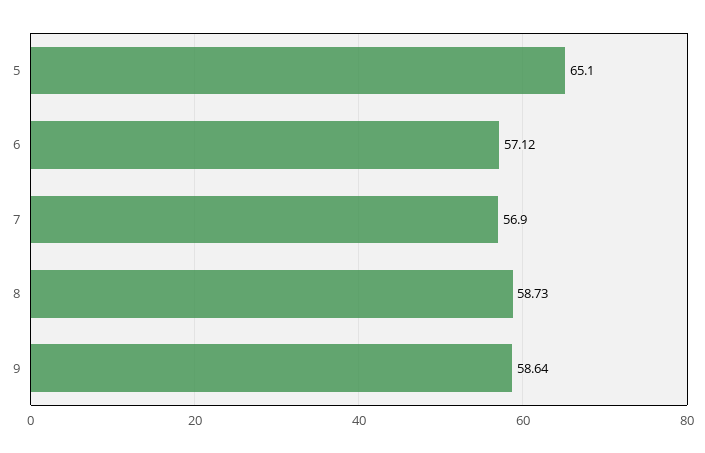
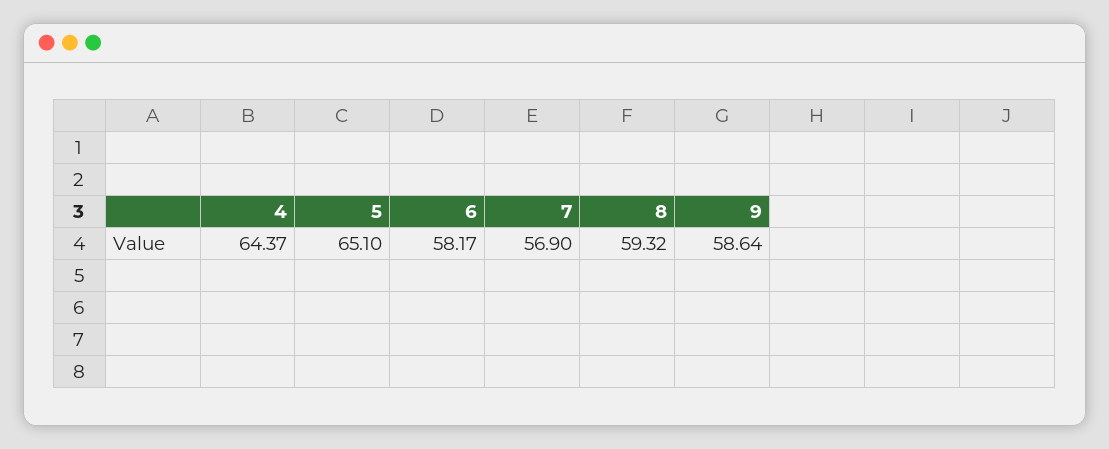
  {
    "5": 65.1,
-   "6": 57.12,
+   "6": 58.17,
    "7": 56.9,
-   "8": 58.73,
+   "8": 59.32,
-   "9": 58.64
+   "9": 58.64,
+   "4": 64.37
  }

